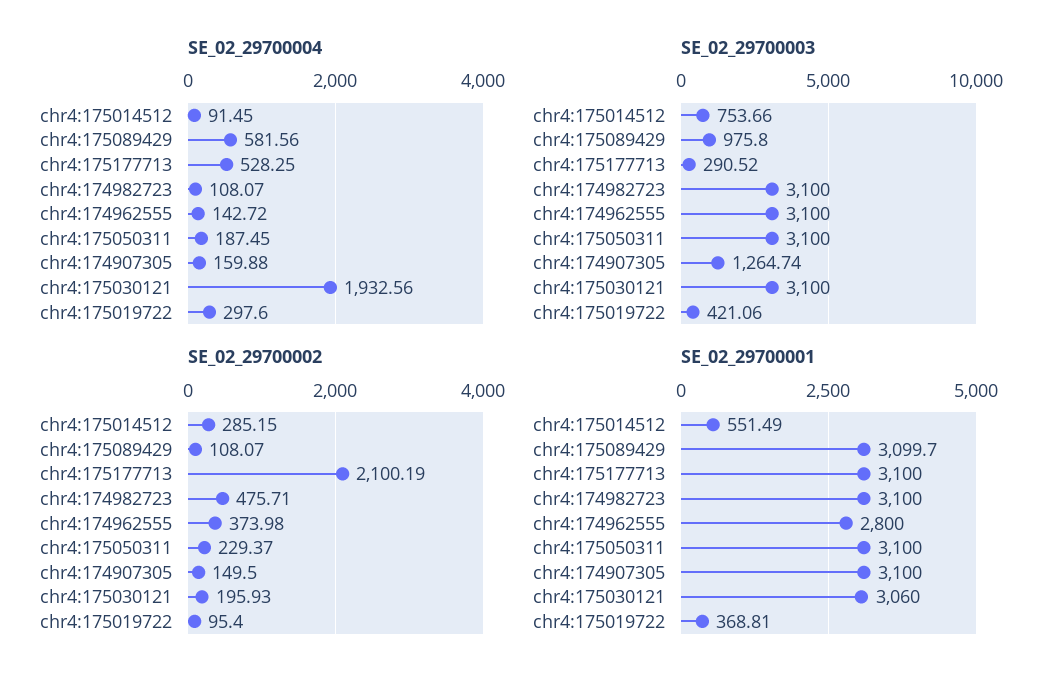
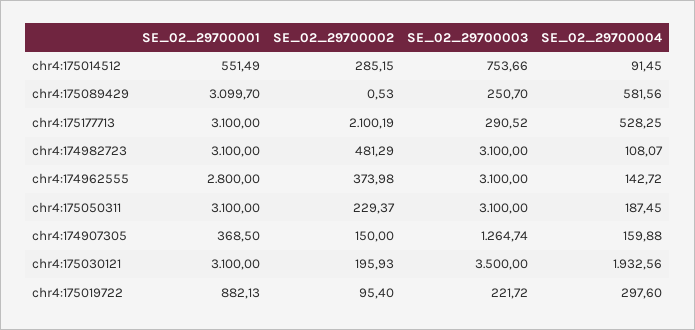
  {
    "SE_02_29700004": {
      "chr4:175014512": 91.45,
      "chr4:175089429": 581.56,
      "chr4:175177713": 528.25,
      "chr4:174982723": 108.07,
      "chr4:174962555": 142.72,
      "chr4:175050311": 187.45,
      "chr4:174907305": 159.88,
      "chr4:175030121": 1932.56,
      "chr4:175019722": 297.6
    },
    "SE_02_29700003": {
      "chr4:175014512": 753.66,
-     "chr4:175089429": 975.8,
+     "chr4:175089429": 250.7,
      "chr4:175177713": 290.52,
      "chr4:174982723": 3100,
      "chr4:174962555": 3100,
      "chr4:175050311": 3100,
      "chr4:174907305": 1264.74,
-     "chr4:175030121": 3100,
+     "chr4:175030121": 3500,
-     "chr4:175019722": 421.06
+     "chr4:175019722": 221.72
    },
    "SE_02_29700002": {
      "chr4:175014512": 285.15,
-     "chr4:175089429": 108.07,
+     "chr4:175089429": 0.53,
      "chr4:175177713": 2100.19,
-     "chr4:174982723": 475.71,
+     "chr4:174982723": 481.29,
      "chr4:174962555": 373.98,
      "chr4:175050311": 229.37,
-     "chr4:174907305": 149.5,
+     "chr4:174907305": 150,
      "chr4:175030121": 195.93,
      "chr4:175019722": 95.4
    },
    "SE_02_29700001": {
      "chr4:175014512": 551.49,
      "chr4:175089429": 3099.7,
      "chr4:175177713": 3100,
      "chr4:174982723": 3100,
      "chr4:174962555": 2800,
      "chr4:175050311": 3100,
-     "chr4:174907305": 3100,
+     "chr4:174907305": 368.5,
-     "chr4:175030121": 3060,
+     "chr4:175030121": 3100,
-     "chr4:175019722": 368.81
+     "chr4:175019722": 882.13
    }
  }

